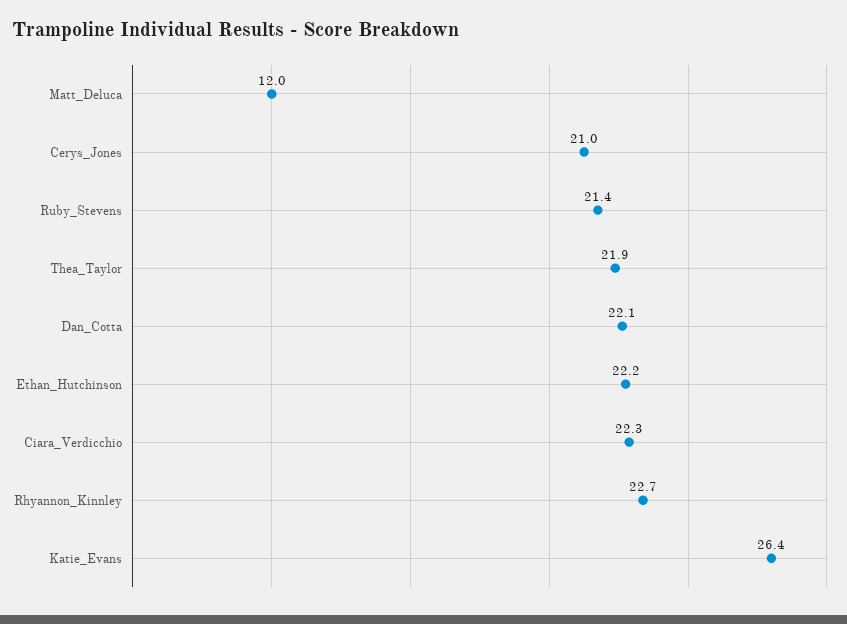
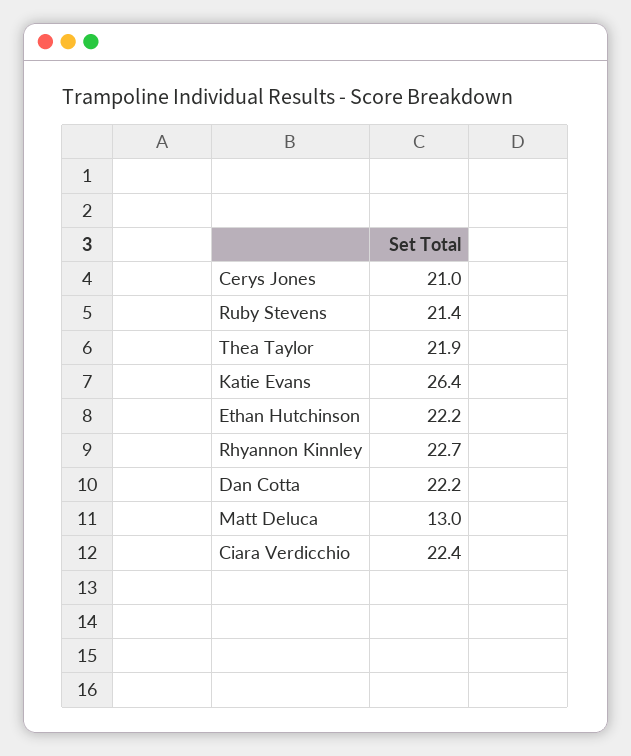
  {
-   "Matt_Deluca": 12,
+   "Matt_Deluca": 13,
    "Cerys_Jones": 21,
    "Ruby_Stevens": 21.4,
    "Thea_Taylor": 21.9,
-   "Dan_Cotta": 22.1,
+   "Dan_Cotta": 22.2,
    "Ethan_Hutchinson": 22.2,
-   "Ciara_Verdicchio": 22.3,
+   "Ciara_Verdicchio": 22.4,
    "Rhyannon_Kinnley": 22.7,
    "Katie_Evans": 26.4
  }

